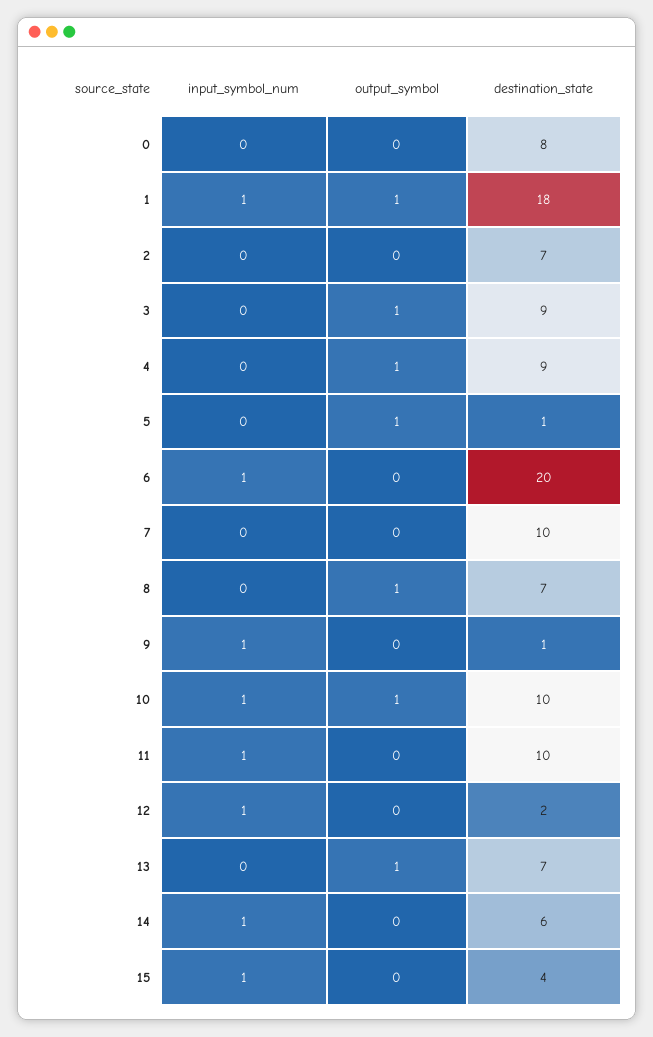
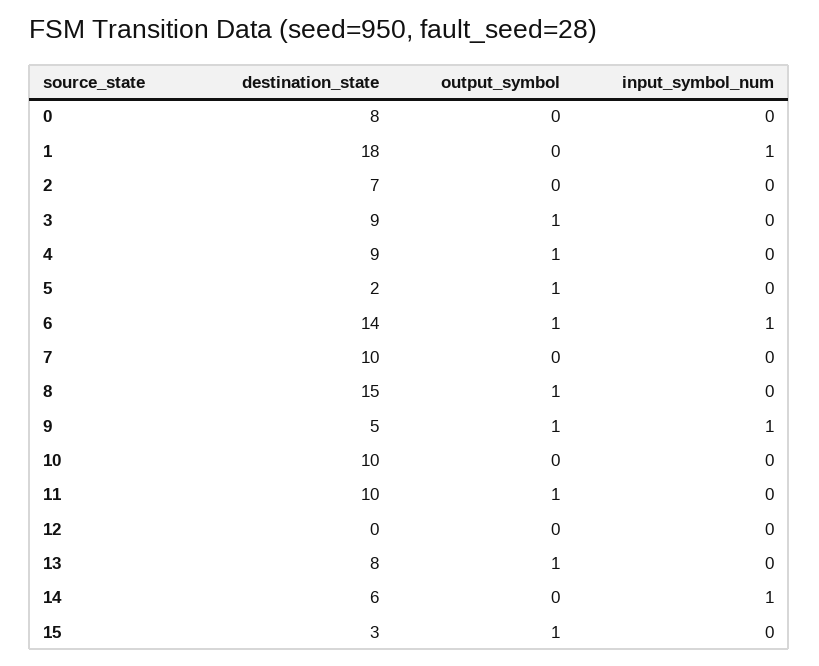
  {
    "input_symbol_num": {
      "0": 0,
      "1": 1,
      "2": 0,
      "3": 0,
      "4": 0,
      "5": 0,
      "6": 1,
      "7": 0,
      "8": 0,
      "9": 1,
-     "10": 1,
+     "10": 0,
-     "11": 1,
+     "11": 0,
-     "12": 1,
+     "12": 0,
      "13": 0,
      "14": 1,
-     "15": 1
+     "15": 0
    },
    "output_symbol": {
      "0": 0,
-     "1": 1,
+     "1": 0,
      "2": 0,
      "3": 1,
      "4": 1,
      "5": 1,
-     "6": 0,
+     "6": 1,
      "7": 0,
      "8": 1,
-     "9": 0,
+     "9": 1,
-     "10": 1,
+     "10": 0,
-     "11": 0,
+     "11": 1,
      "12": 0,
      "13": 1,
      "14": 0,
-     "15": 0
+     "15": 1
    },
    "destination_state": {
      "0": 8,
      "1": 18,
      "2": 7,
      "3": 9,
      "4": 9,
-     "5": 1,
+     "5": 2,
-     "6": 20,
+     "6": 14,
      "7": 10,
-     "8": 7,
+     "8": 15,
-     "9": 1,
+     "9": 5,
      "10": 10,
      "11": 10,
-     "12": 2,
+     "12": 0,
-     "13": 7,
+     "13": 8,
      "14": 6,
-     "15": 4
+     "15": 3
    }
  }

